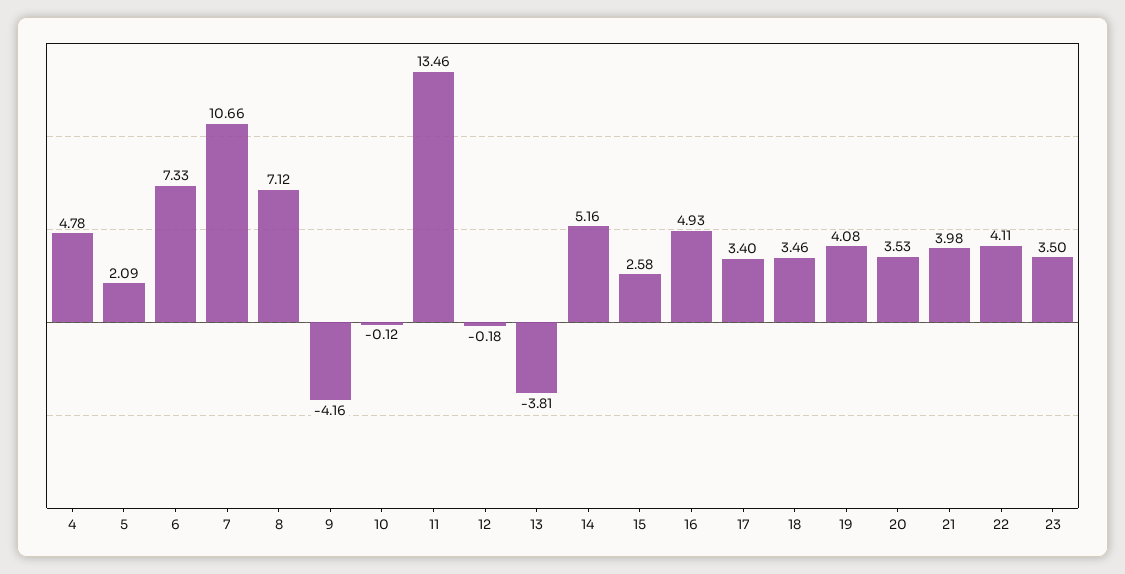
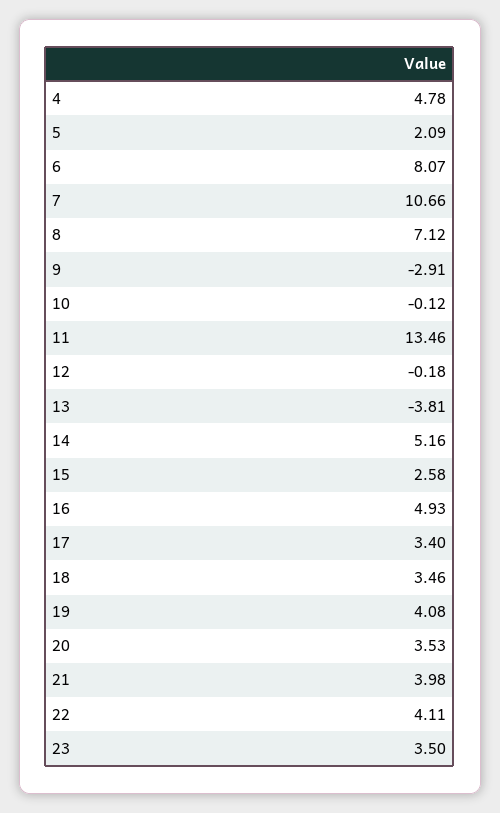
  {
    "4": 4.78,
    "5": 2.09,
-   "6": 7.33,
+   "6": 8.07,
    "7": 10.66,
    "8": 7.12,
-   "9": -4.16,
+   "9": -2.91,
    "10": -0.12,
    "11": 13.46,
    "12": -0.18,
    "13": -3.81,
    "14": 5.16,
    "15": 2.58,
    "16": 4.93,
    "17": 3.4,
    "18": 3.46,
    "19": 4.08,
    "20": 3.53,
    "21": 3.98,
    "22": 4.11,
    "23": 3.5
  }

